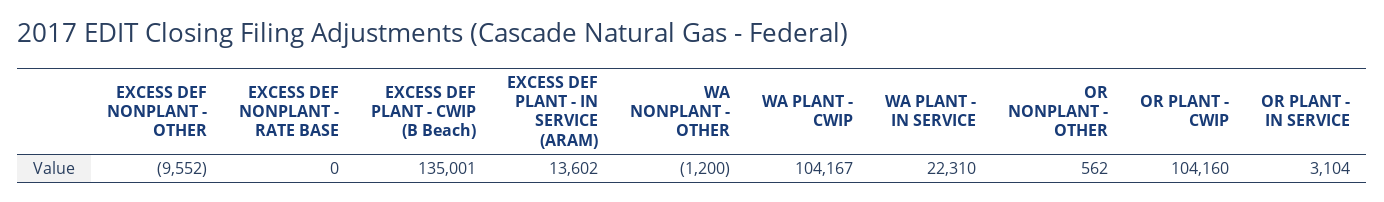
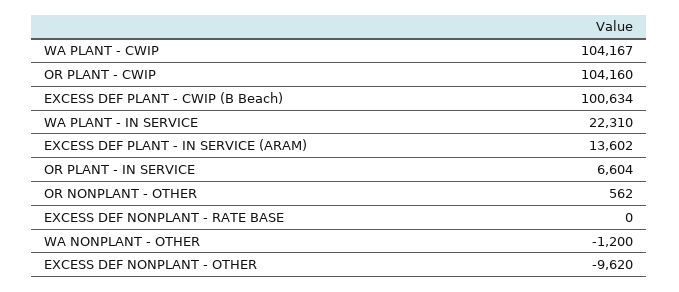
  {
-   "EXCESS DEF NONPLANT - OTHER": -9552,
+   "EXCESS DEF NONPLANT - OTHER": -9620,
    "EXCESS DEF NONPLANT - RATE BASE": 0,
-   "EXCESS DEF PLANT - CWIP (B Beach)": 135001,
+   "EXCESS DEF PLANT - CWIP (B Beach)": 100634,
    "EXCESS DEF PLANT - IN SERVICE (ARAM)": 13602,
    "WA NONPLANT - OTHER": -1200,
    "WA PLANT - CWIP": 104167,
    "WA PLANT - IN SERVICE": 22310,
    "OR NONPLANT - OTHER": 562,
    "OR PLANT - CWIP": 104160,
-   "OR PLANT - IN SERVICE": 3104
+   "OR PLANT - IN SERVICE": 6604
  }

